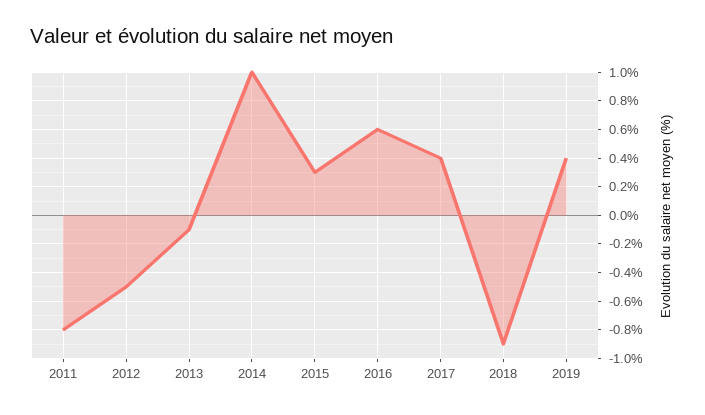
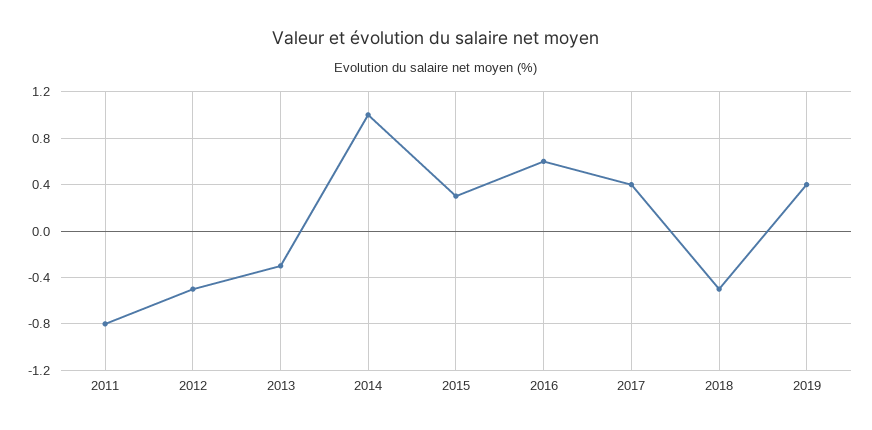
  {
    "2011": -0.8,
    "2012": -0.5,
-   "2013": -0.1,
+   "2013": -0.3,
    "2014": 1,
    "2015": 0.3,
    "2016": 0.6,
    "2017": 0.4,
-   "2018": -0.9,
+   "2018": -0.5,
    "2019": 0.4
  }

